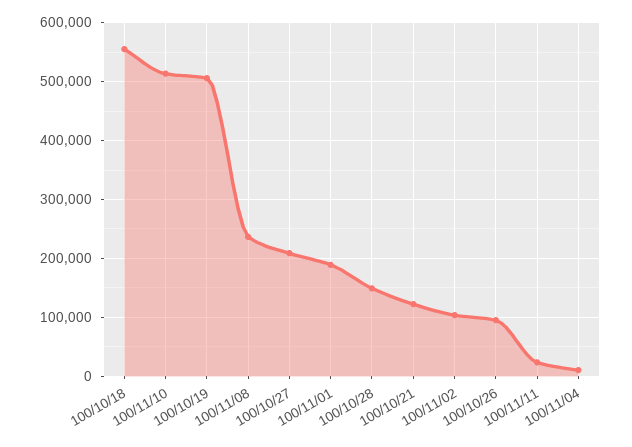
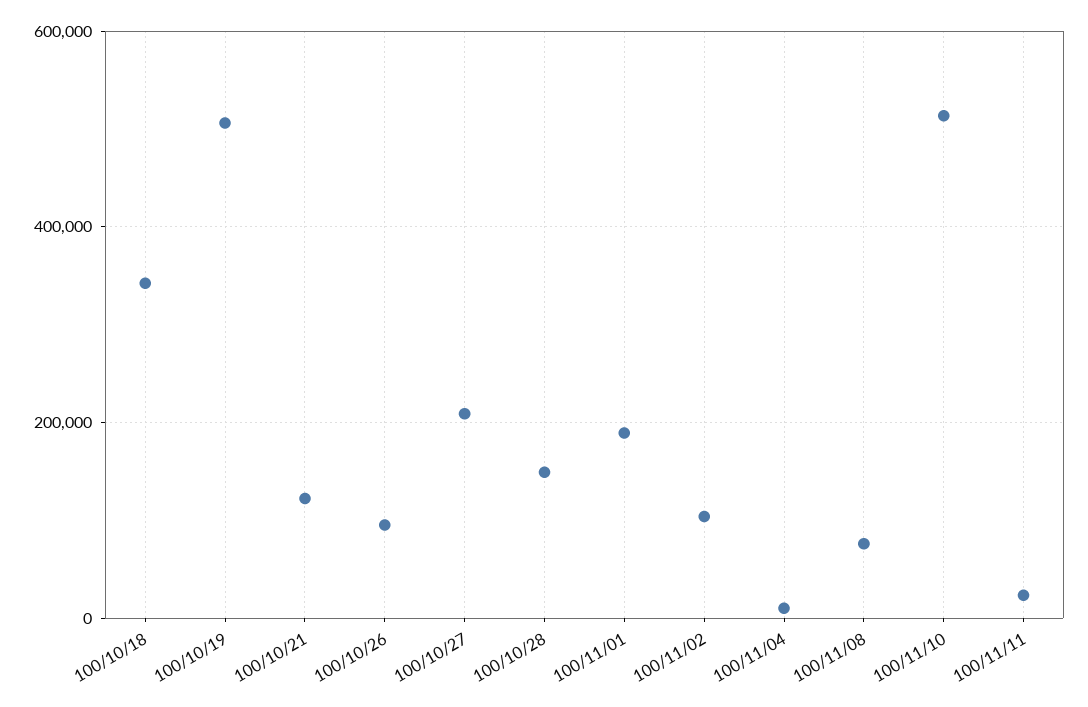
  {
-   "100/10/18": 560000,
+   "100/10/18": 340000,
    "100/11/10": 520000,
    "100/10/19": 500000,
-   "100/11/08": 240000,
+   "100/11/08": 80000,
    "100/10/27": 200000,
    "100/11/01": 180000,
    "100/10/28": 140000,
    "100/10/21": 120000,
    "100/11/02": 100000,
    "100/10/26": 100000,
    "100/11/11": 20000,
    "100/11/04": 20000
  }

